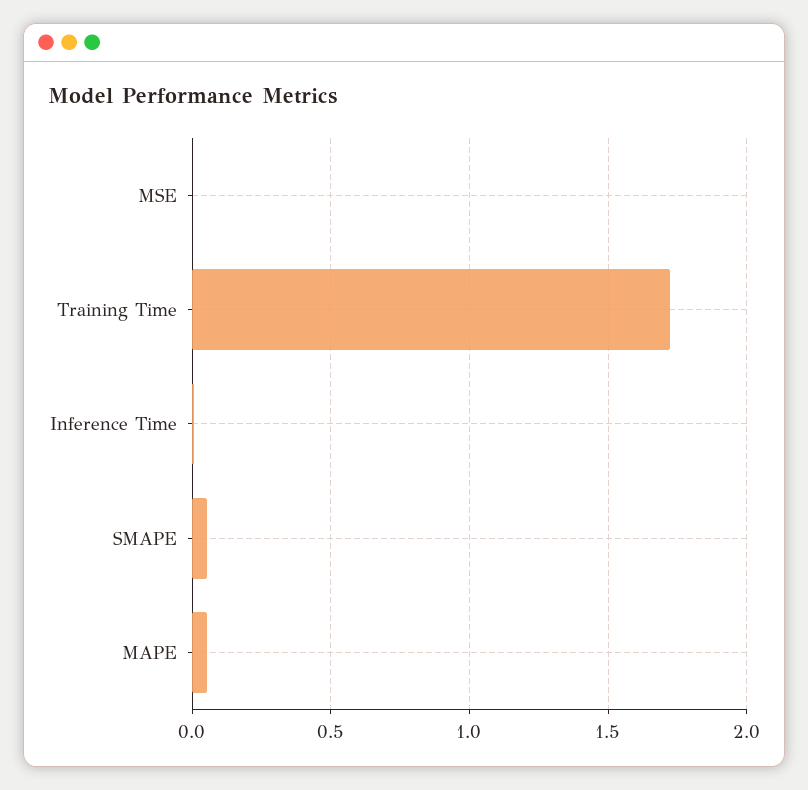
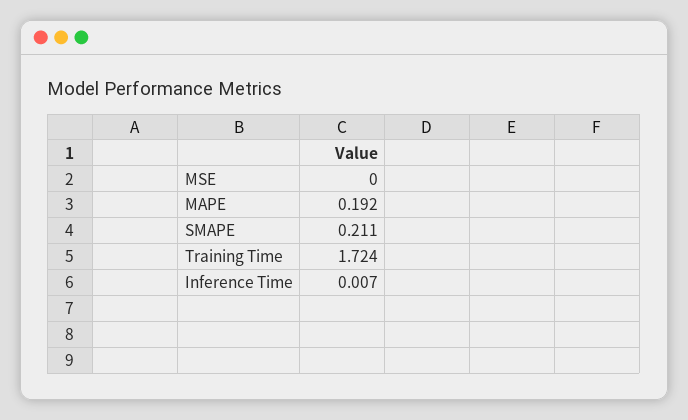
  {
    "MSE": 0,
    "Training Time": 1.724,
    "Inference Time": 0.007,
-   "SMAPE": 0.05,
+   "SMAPE": 0.211,
-   "MAPE": 0.05
+   "MAPE": 0.192
  }

